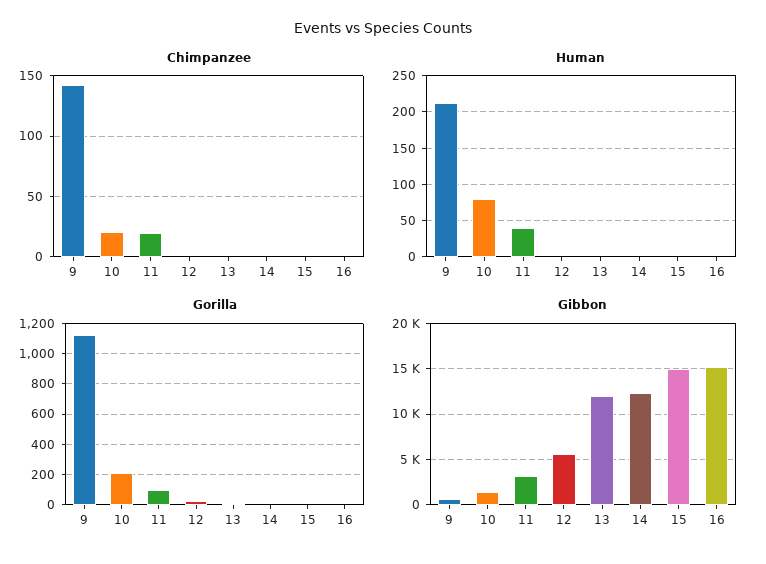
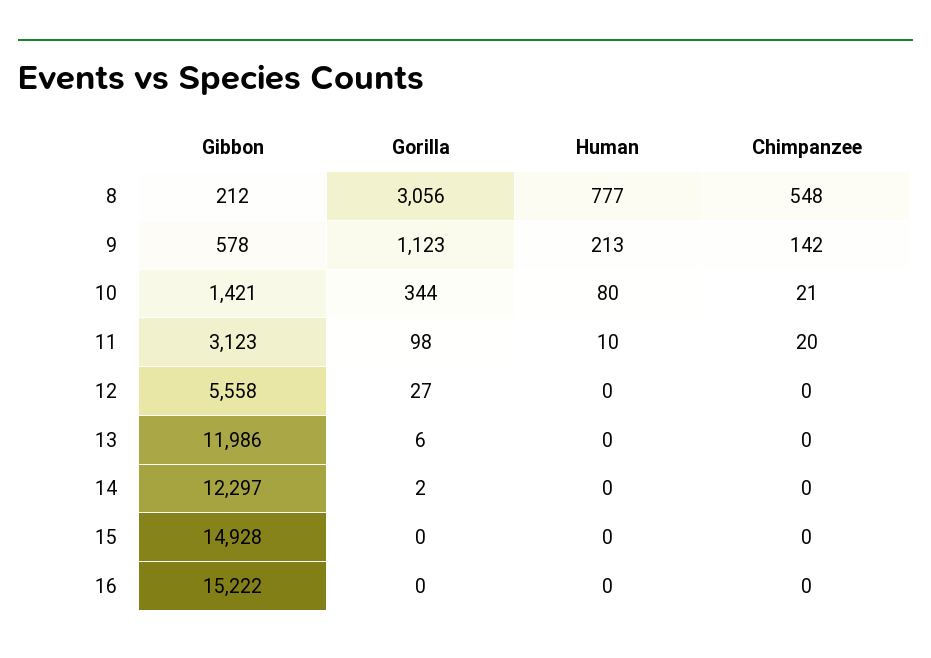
  {
    "Chimpanzee": {
      "9": 142,
      "10": 21,
      "11": 20,
      "12": 0,
      "13": 0,
      "14": 0,
      "15": 0,
-     "16": 0
+     "16": 0,
+     "8": 548
    },
    "Human": {
      "9": 213,
      "10": 80,
-     "11": 40,
+     "11": 10,
      "12": 0,
      "13": 0,
      "14": 0,
      "15": 0,
-     "16": 0
+     "16": 0,
+     "8": 777
    },
    "Gorilla": {
      "9": 1123,
-     "10": 200,
+     "10": 344,
      "11": 98,
      "12": 27,
      "13": 6,
      "14": 2,
      "15": 0,
-     "16": 0
+     "16": 0,
+     "8": 3056
    },
    "Gibbon": {
      "9": 578,
      "10": 1421,
      "11": 3123,
      "12": 5558,
      "13": 11986,
      "14": 12297,
      "15": 14928,
-     "16": 15222
+     "16": 15222,
+     "8": 212
    }
  }

